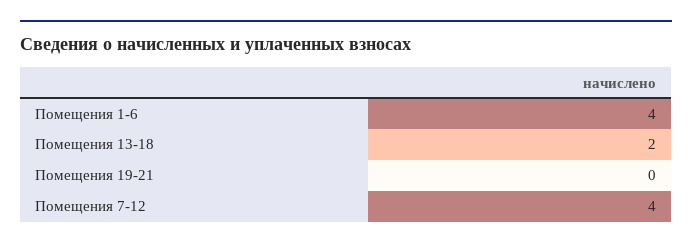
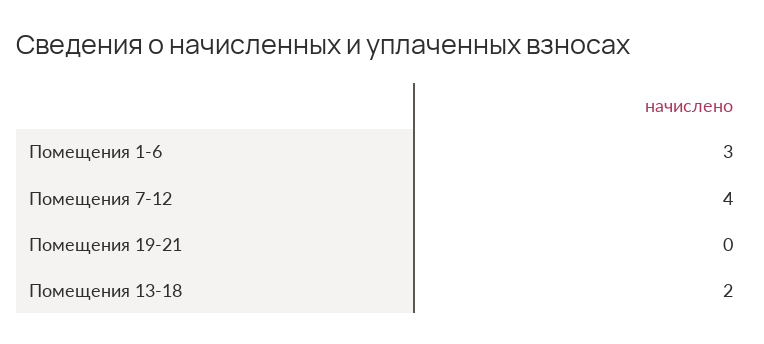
  {
-   "Помещения 1-6": 4,
+   "Помещения 1-6": 3,
    "Помещения 13-18": 2,
    "Помещения 19-21": 0,
    "Помещения 7-12": 4
  }

